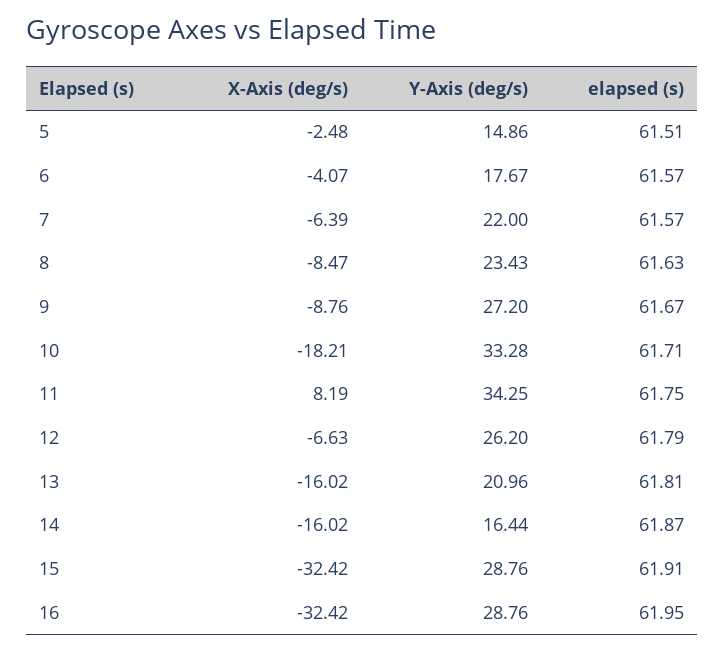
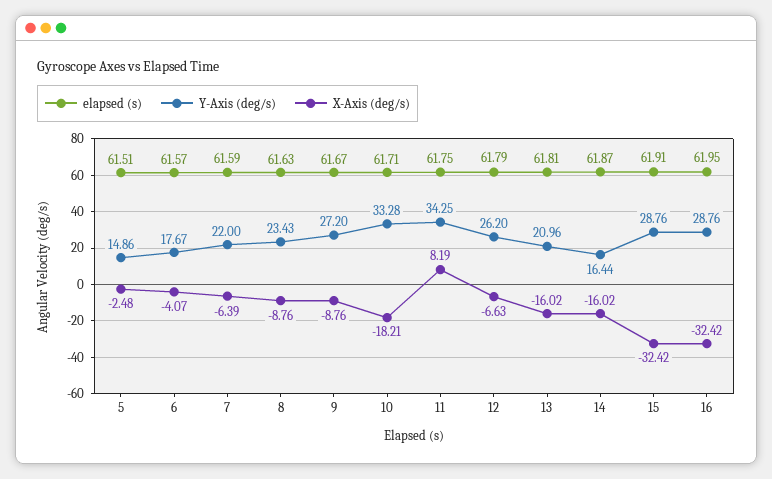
  {
    "X-Axis (deg/s)": {
      "5": -2.48,
      "6": -4.07,
      "7": -6.39,
-     "8": -8.47,
+     "8": -8.76,
      "9": -8.76,
      "10": -18.21,
      "11": 8.19,
      "12": -6.63,
      "13": -16.02,
      "14": -16.02,
      "15": -32.42,
      "16": -32.42
    },
    "Y-Axis (deg/s)": {
      "5": 14.86,
      "6": 17.67,
      "7": 22,
      "8": 23.43,
      "9": 27.2,
      "10": 33.28,
      "11": 34.25,
      "12": 26.2,
      "13": 20.96,
      "14": 16.44,
      "15": 28.76,
      "16": 28.76
    },
    "elapsed (s)": {
      "5": 61.51,
      "6": 61.57,
-     "7": 61.57,
+     "7": 61.59,
      "8": 61.63,
      "9": 61.67,
      "10": 61.71,
      "11": 61.75,
      "12": 61.79,
      "13": 61.81,
      "14": 61.87,
      "15": 61.91,
      "16": 61.95
    }
  }

